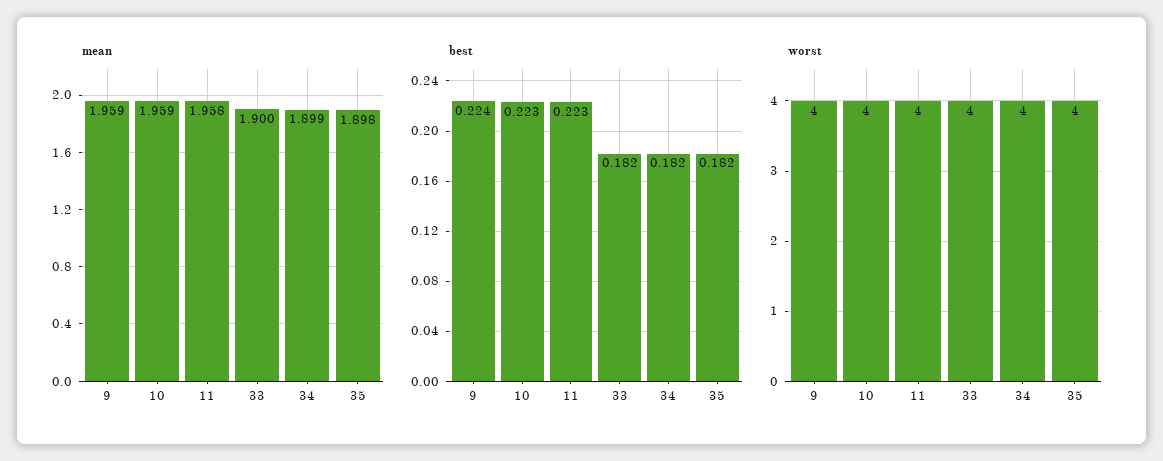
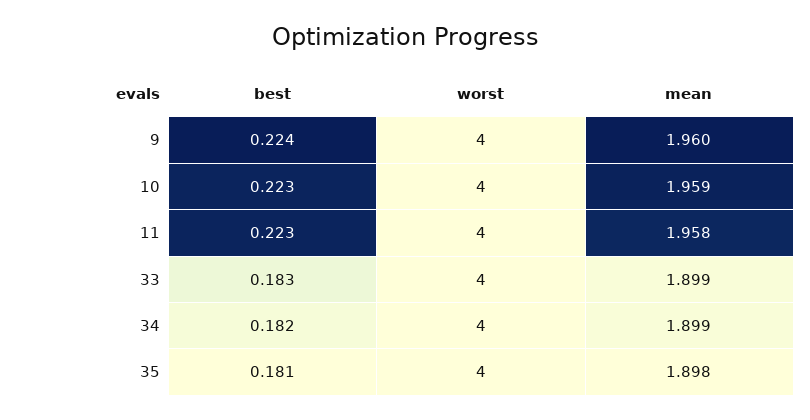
  {
    "mean": {
-     "9": 1.959,
+     "9": 1.96,
      "10": 1.959,
      "11": 1.958,
-     "33": 1.9,
+     "33": 1.899,
      "34": 1.899,
      "35": 1.898
    },
    "best": {
      "9": 0.224,
      "10": 0.223,
      "11": 0.223,
-     "33": 0.182,
+     "33": 0.183,
      "34": 0.182,
-     "35": 0.182
+     "35": 0.181
    },
    "worst": {
      "9": 4,
      "10": 4,
      "11": 4,
      "33": 4,
      "34": 4,
      "35": 4
    }
  }

